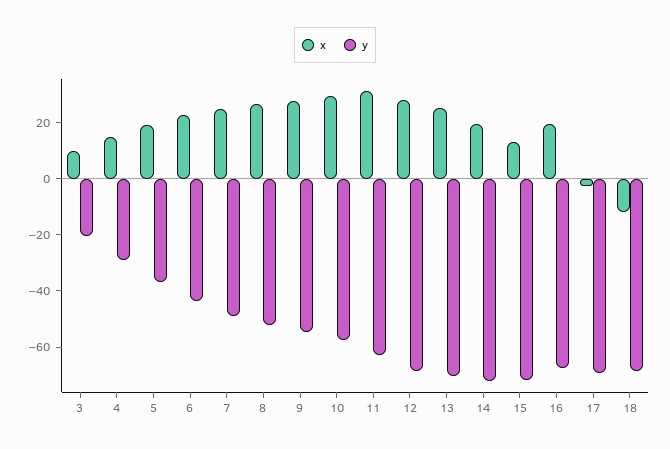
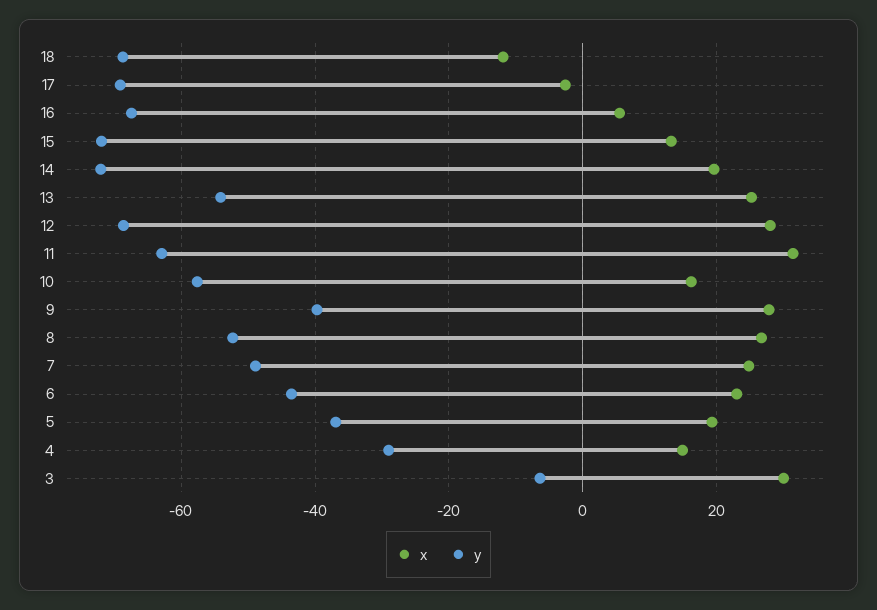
  {
    "x": {
-     "3": 10,
+     "3": 30,
      "4": 14,
      "5": 20,
      "6": 24,
      "7": 24,
      "8": 26,
      "9": 28,
-     "10": 30,
+     "10": 16,
      "11": 32,
      "12": 28,
      "13": 26,
      "14": 20,
      "15": 14,
-     "16": 20,
+     "16": 6,
      "17": -2,
      "18": -12
    },
    "y": {
-     "3": -20,
+     "3": -6,
      "4": -30,
      "5": -36,
      "6": -44,
      "7": -48,
      "8": -52,
-     "9": -55,
+     "9": -40,
      "10": -58,
      "11": -62,
      "12": -68,
-     "13": -70,
+     "13": -54,
      "14": -72,
      "15": -72,
      "16": -68,
      "17": -70,
      "18": -68
    }
  }

